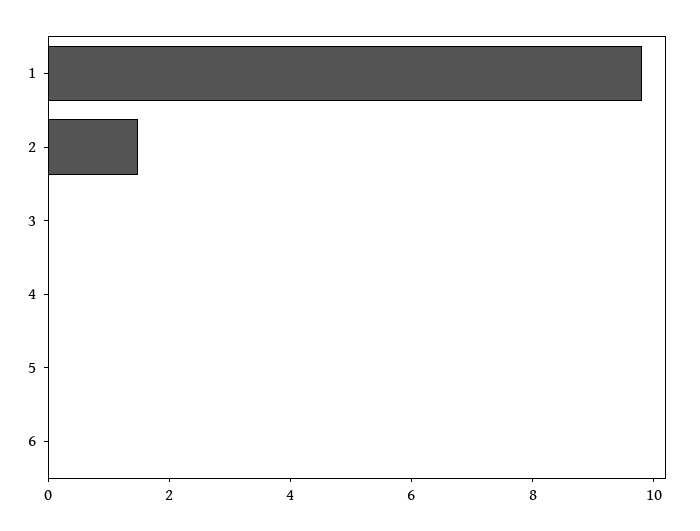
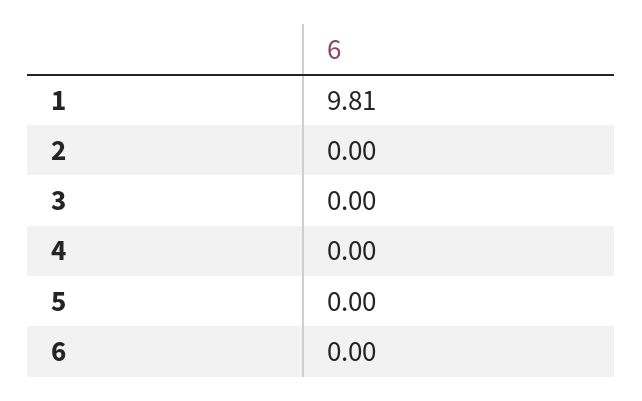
  {
    "1": 9.81,
-   "2": 1.5,
+   "2": 0,
    "3": 0,
    "4": 0,
    "5": 0,
    "6": 0
  }

